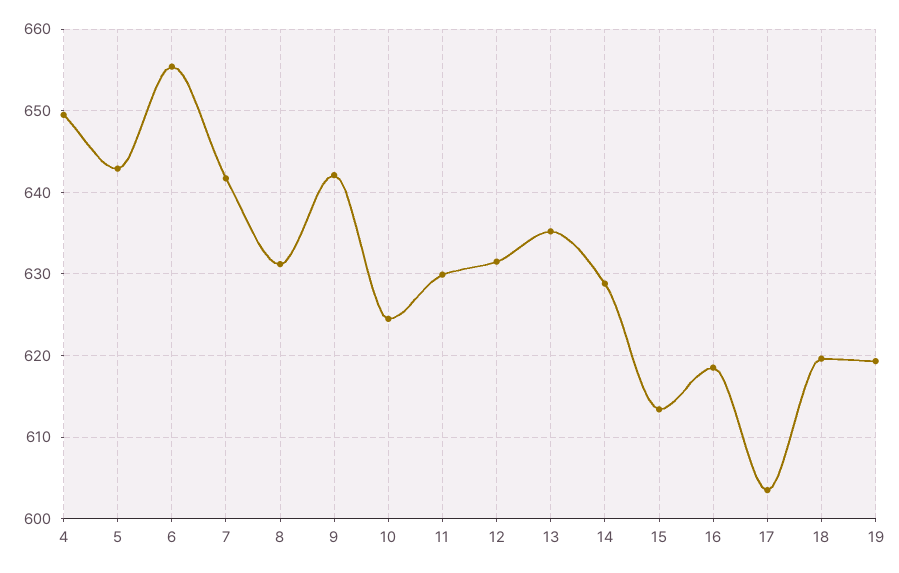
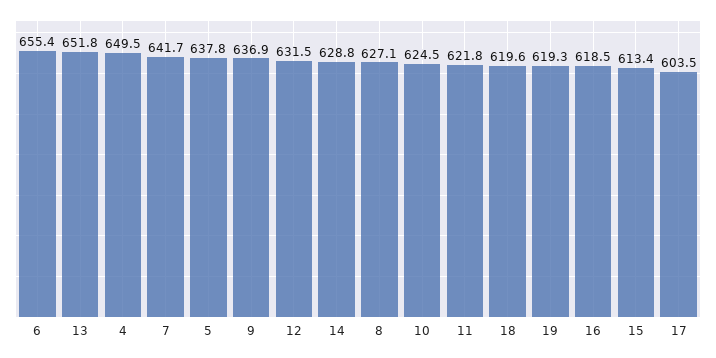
  {
    "4": 649.5,
-   "5": 643,
+   "5": 637.8,
    "6": 655.4,
    "7": 641.7,
-   "8": 631,
+   "8": 627.1,
-   "9": 642,
+   "9": 636.9,
    "10": 624.5,
-   "11": 630,
+   "11": 621.8,
    "12": 631.5,
-   "13": 635,
+   "13": 651.8,
    "14": 628.8,
    "15": 613.4,
    "16": 618.5,
    "17": 603.5,
    "18": 619.6,
    "19": 619.3
  }

